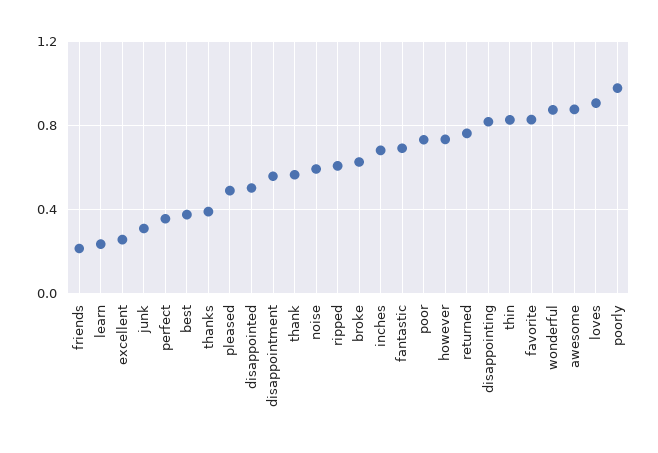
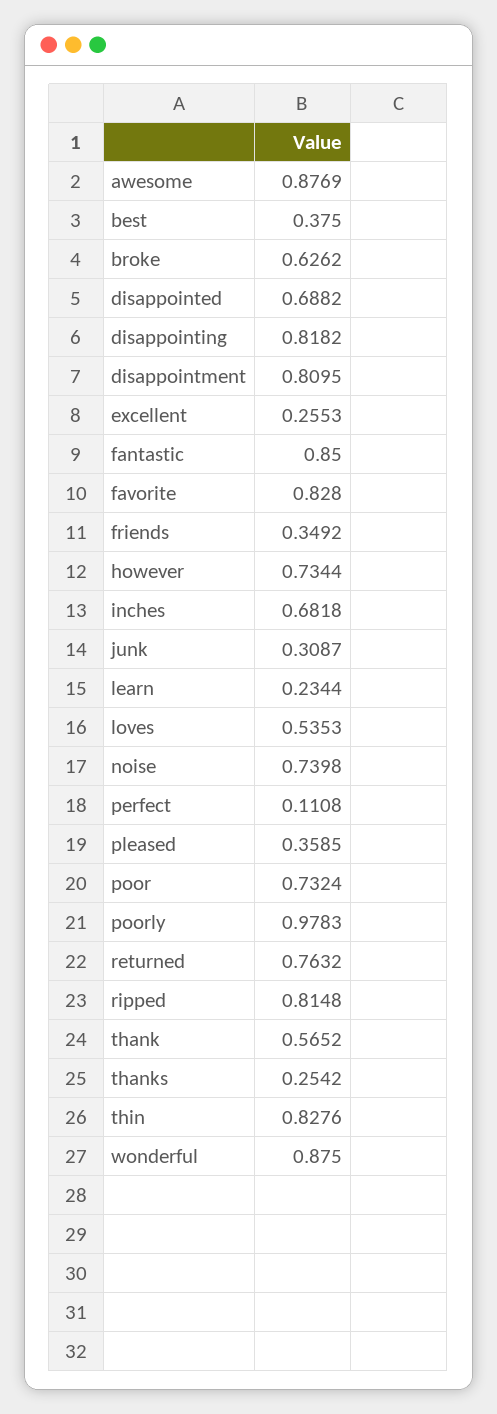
  {
-   "friends": 0.2,
+   "friends": 0.3492,
    "learn": 0.2344,
    "excellent": 0.2553,
    "junk": 0.3087,
-   "perfect": 0.35,
+   "perfect": 0.1108,
    "best": 0.375,
-   "thanks": 0.4,
+   "thanks": 0.2542,
-   "pleased": 0.5,
+   "pleased": 0.3585,
-   "disappointed": 0.5,
+   "disappointed": 0.6882,
-   "disappointment": 0.55,
+   "disappointment": 0.8095,
    "thank": 0.5652,
-   "noise": 0.6,
+   "noise": 0.7398,
-   "ripped": 0.6,
+   "ripped": 0.8148,
    "broke": 0.6262,
    "inches": 0.6818,
-   "fantastic": 0.7,
+   "fantastic": 0.85,
    "poor": 0.7324,
    "however": 0.7344,
    "returned": 0.7632,
    "disappointing": 0.8182,
    "thin": 0.8276,
    "favorite": 0.828,
    "wonderful": 0.875,
    "awesome": 0.8769,
-   "loves": 0.9,
+   "loves": 0.5353,
    "poorly": 0.9783
  }

